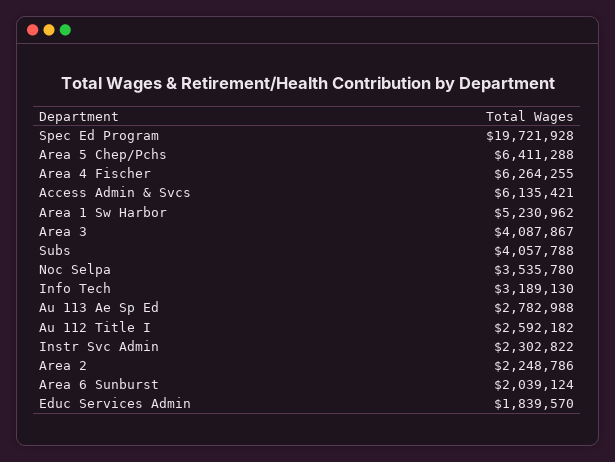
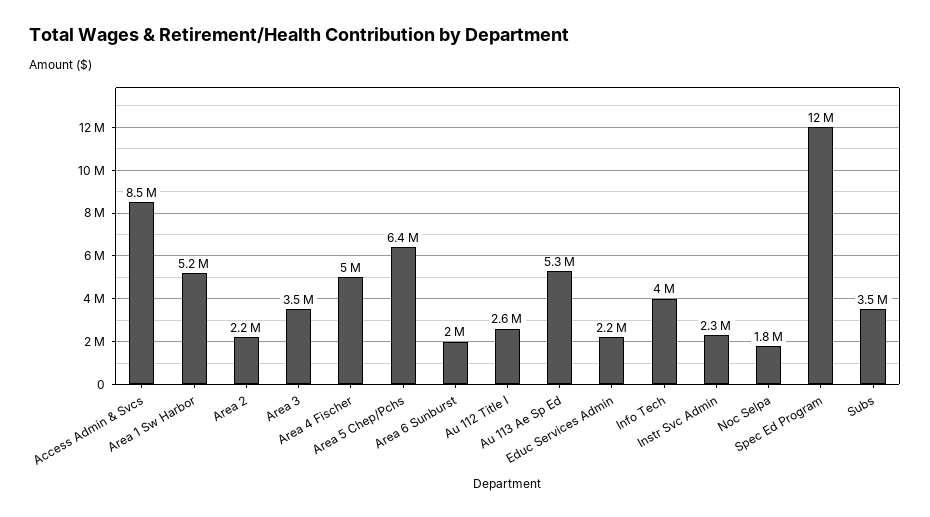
  {
-   "Spec Ed Program": 19721928,
+   "Spec Ed Program": 12000000,
    "Area 5 Chep/Pchs": 6411288,
-   "Area 4 Fischer": 6264255,
+   "Area 4 Fischer": 5000000,
-   "Access Admin & Svcs": 6135421,
+   "Access Admin & Svcs": 8500000,
    "Area 1 Sw Harbor": 5230962,
-   "Area 3": 4087867,
+   "Area 3": 3500000,
-   "Subs": 4057788,
+   "Subs": 3500000,
-   "Noc Selpa": 3535780,
+   "Noc Selpa": 1800000,
-   "Info Tech": 3189130,
+   "Info Tech": 4000000,
-   "Au 113 Ae Sp Ed": 2782988,
+   "Au 113 Ae Sp Ed": 5300000,
    "Au 112 Title I": 2592182,
    "Instr Svc Admin": 2302822,
    "Area 2": 2248786,
    "Area 6 Sunburst": 2039124,
-   "Educ Services Admin": 1839570
+   "Educ Services Admin": 2200000
  }

